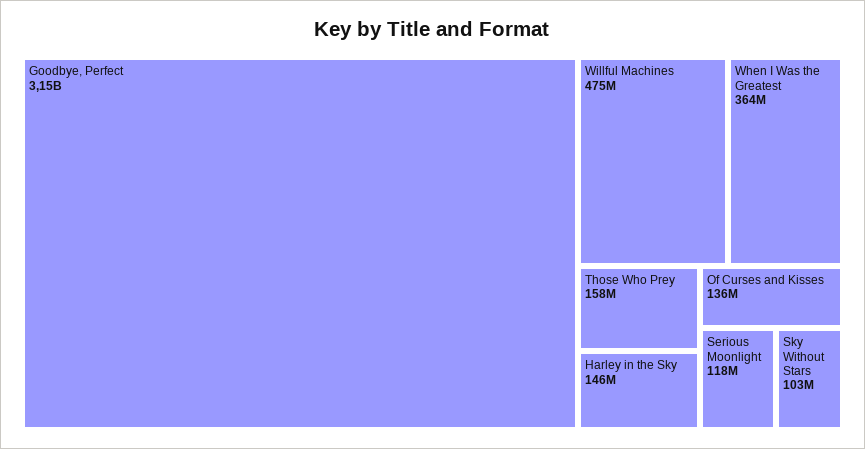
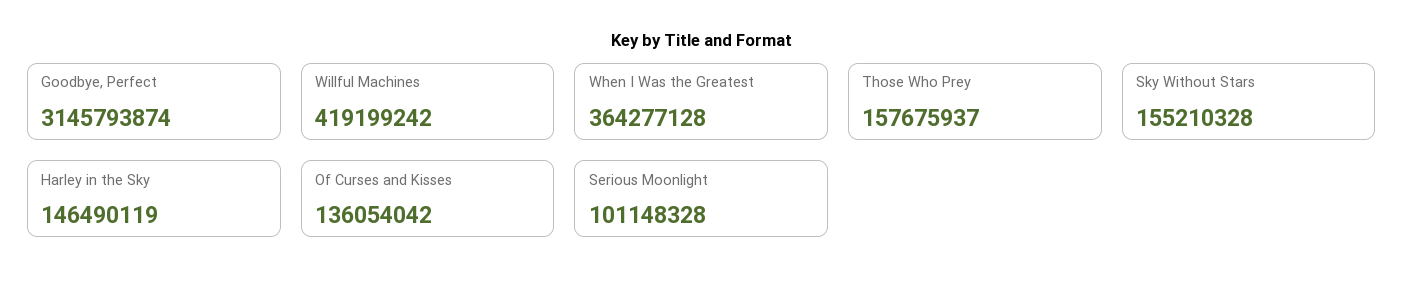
  {
    "Goodbye, Perfect": 3145793874,
-   "Willful Machines": 475000000,
+   "Willful Machines": 419199242,
    "When I Was the Greatest": 364277128,
    "Those Who Prey": 157675937,
    "Harley in the Sky": 146490119,
    "Of Curses and Kisses": 136054042,
-   "Serious Moonlight": 118000000,
+   "Serious Moonlight": 101148328,
-   "Sky Without Stars": 103000000
+   "Sky Without Stars": 155210328
  }

